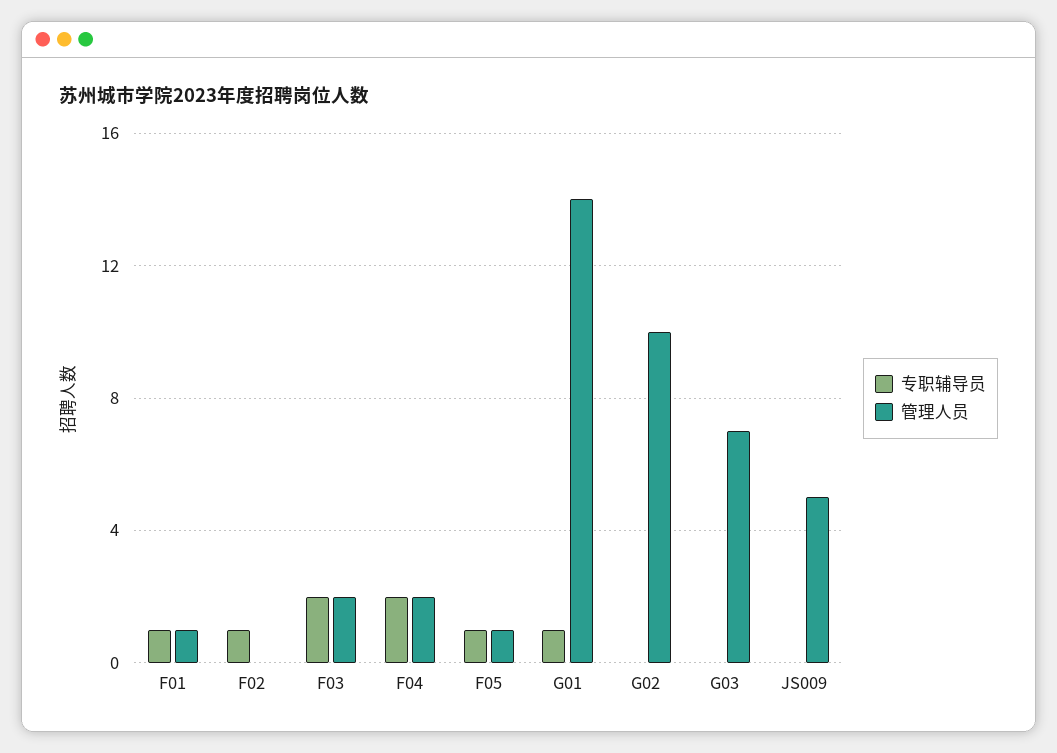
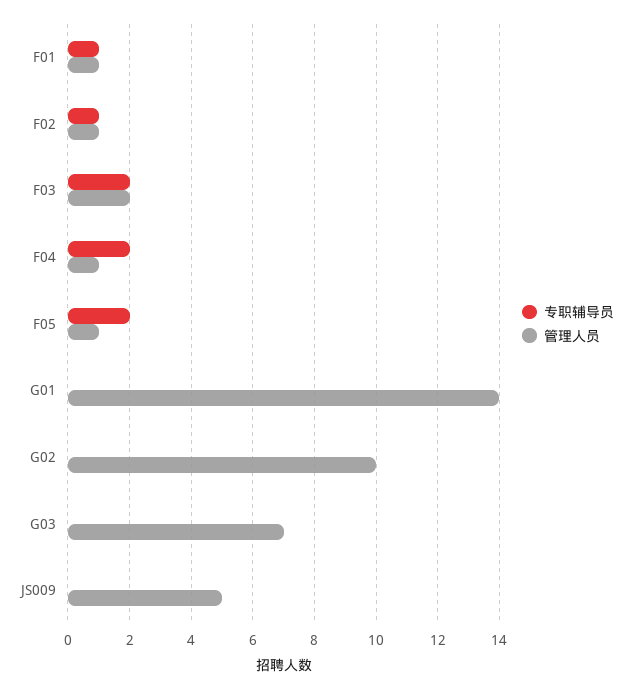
  {
    "专职辅导员": {
      "F01": 1,
      "F02": 1,
      "F03": 2,
      "F04": 2,
-     "F05": 1,
+     "F05": 2,
-     "G01": 1,
+     "G01": 0,
      "G02": 0,
      "G03": 0,
      "JS009": 0
    },
    "管理人员": {
      "F01": 1,
-     "F02": 0,
+     "F02": 1,
      "F03": 2,
-     "F04": 2,
+     "F04": 1,
      "F05": 1,
      "G01": 14,
      "G02": 10,
      "G03": 7,
      "JS009": 5
    }
  }

